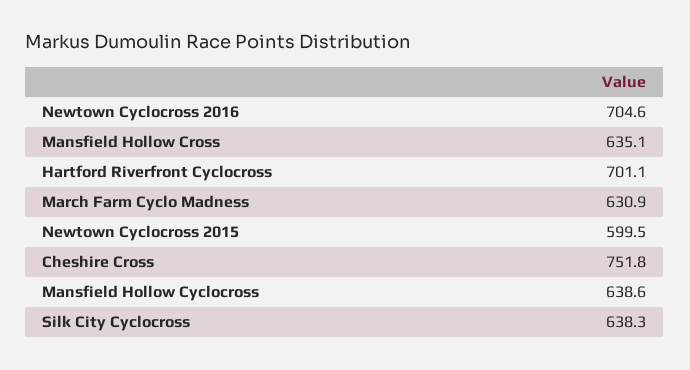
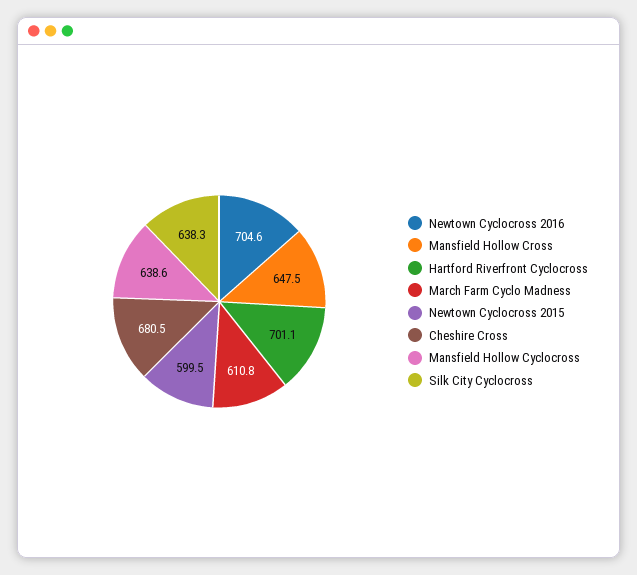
  {
    "Newtown Cyclocross 2016": 704.6,
-   "Mansfield Hollow Cross": 635.1,
+   "Mansfield Hollow Cross": 647.5,
    "Hartford Riverfront Cyclocross": 701.1,
-   "March Farm Cyclo Madness": 630.9,
+   "March Farm Cyclo Madness": 610.8,
    "Newtown Cyclocross 2015": 599.5,
-   "Cheshire Cross": 751.8,
+   "Cheshire Cross": 680.5,
    "Mansfield Hollow Cyclocross": 638.6,
    "Silk City Cyclocross": 638.3
  }

